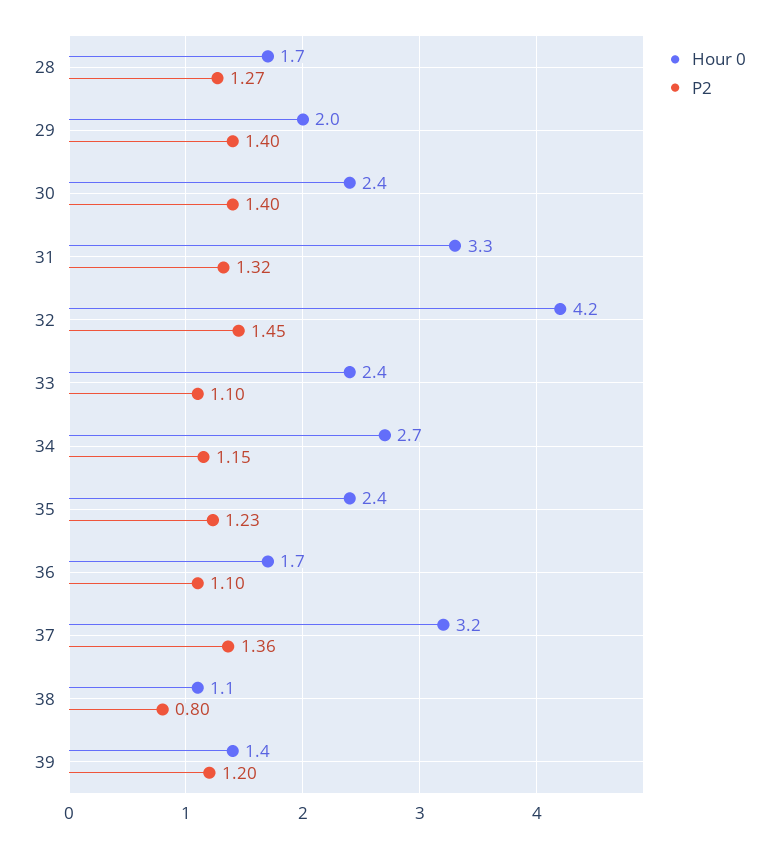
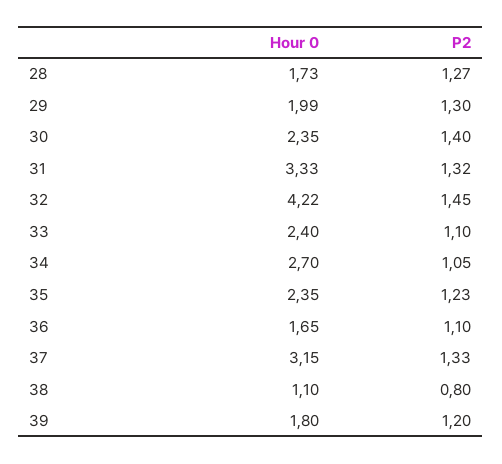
  {
    "Hour 0": {
      "28": 1.73,
      "29": 1.99,
      "30": 2.35,
      "31": 3.33,
      "32": 4.22,
      "33": 2.4,
      "34": 2.7,
      "35": 2.35,
      "36": 1.65,
      "37": 3.15,
      "38": 1.1,
-     "39": 1.4
+     "39": 1.8
    },
    "P2": {
      "28": 1.27,
-     "29": 1.4,
+     "29": 1.3,
      "30": 1.4,
      "31": 1.32,
      "32": 1.45,
      "33": 1.1,
-     "34": 1.15,
+     "34": 1.05,
      "35": 1.23,
      "36": 1.1,
-     "37": 1.36,
+     "37": 1.33,
      "38": 0.8,
      "39": 1.2
    }
  }

